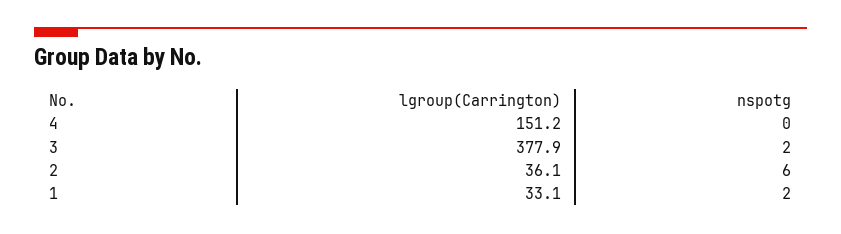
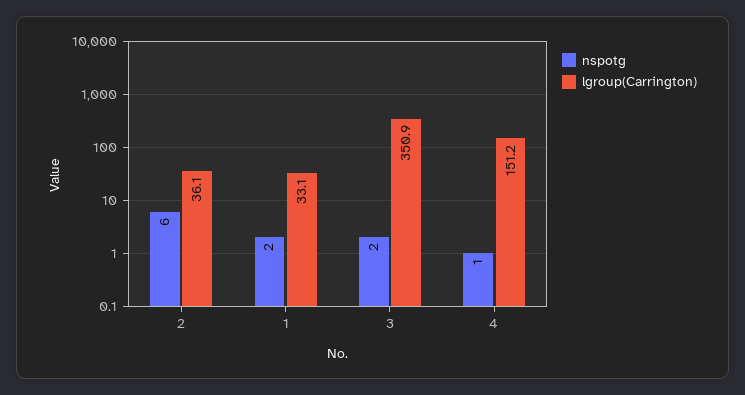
  {
    "lgroup(Carrington)": {
      "4": 151.2,
-     "3": 377.9,
+     "3": 350.9,
      "2": 36.1,
      "1": 33.1
    },
    "nspotg": {
-     "4": 0,
+     "4": 1,
      "3": 2,
      "2": 6,
      "1": 2
    }
  }

